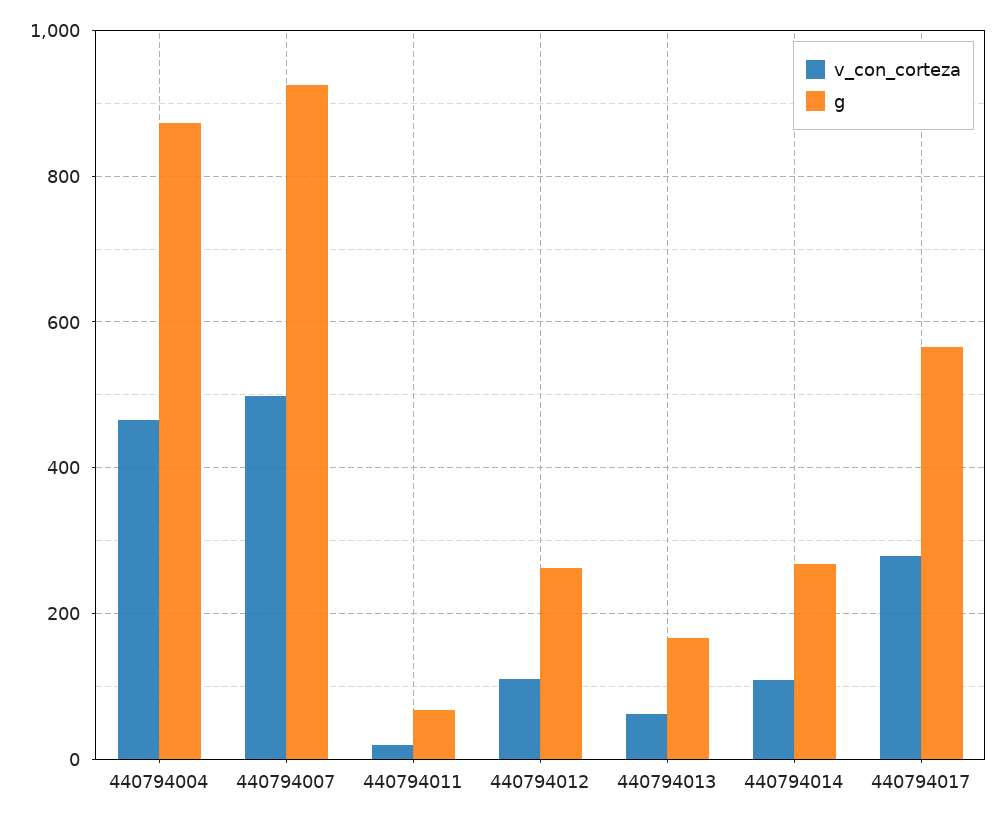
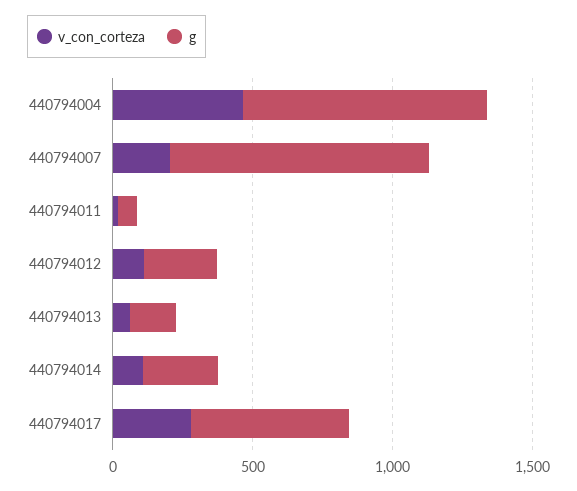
  {
    "v_con_corteza": {
      "440794004": 460,
-     "440794007": 500,
+     "440794007": 200,
      "440794011": 20,
      "440794012": 120,
      "440794013": 60,
      "440794014": 100,
      "440794017": 280
    },
    "g": {
      "440794004": 880,
      "440794007": 920,
      "440794011": 60,
      "440794012": 260,
      "440794013": 160,
      "440794014": 260,
      "440794017": 560
    }
  }

